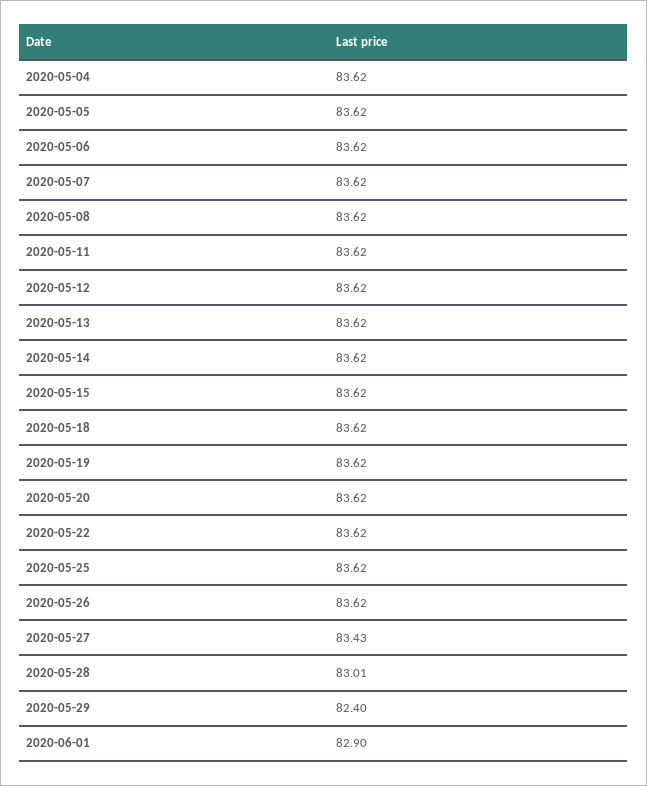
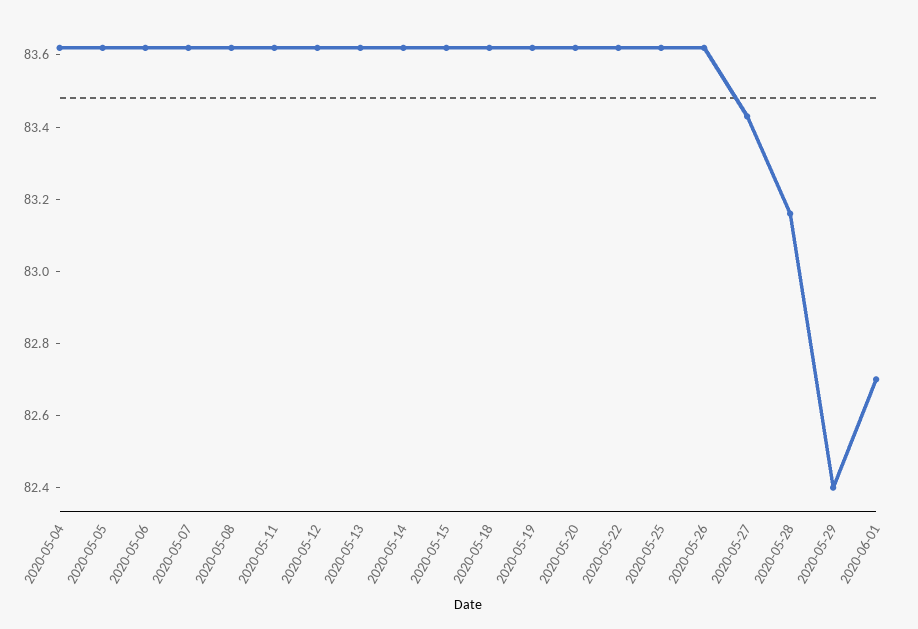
  {
    "2020-05-04": 83.62,
    "2020-05-05": 83.62,
    "2020-05-06": 83.62,
    "2020-05-07": 83.62,
    "2020-05-08": 83.62,
    "2020-05-11": 83.62,
    "2020-05-12": 83.62,
    "2020-05-13": 83.62,
    "2020-05-14": 83.62,
    "2020-05-15": 83.62,
    "2020-05-18": 83.62,
    "2020-05-19": 83.62,
    "2020-05-20": 83.62,
    "2020-05-22": 83.62,
    "2020-05-25": 83.62,
    "2020-05-26": 83.62,
    "2020-05-27": 83.43,
-   "2020-05-28": 83.01,
+   "2020-05-28": 83.15,
    "2020-05-29": 82.4,
-   "2020-06-01": 82.9
+   "2020-06-01": 82.7
  }

